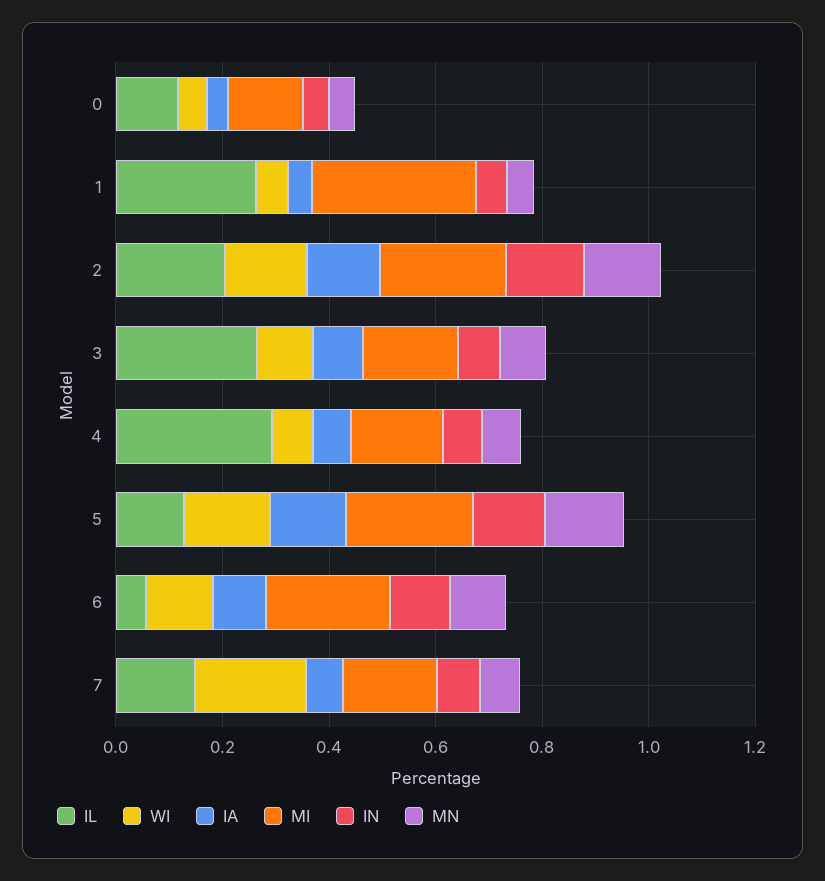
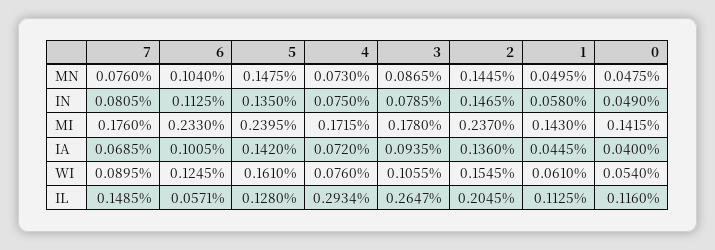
  {
    "IL": {
      "0": 0.116,
-     "1": 0.25,
+     "1": 0.1125,
      "2": 0.2045,
      "3": 0.2647,
      "4": 0.2934,
      "5": 0.128,
      "6": 0.0571,
      "7": 0.1485
    },
    "WI": {
      "0": 0.054,
      "1": 0.061,
      "2": 0.1545,
      "3": 0.1055,
      "4": 0.076,
      "5": 0.161,
      "6": 0.1245,
-     "7": 0.2
+     "7": 0.0895
    },
    "IA": {
      "0": 0.04,
      "1": 0.0445,
      "2": 0.136,
      "3": 0.0935,
      "4": 0.072,
      "5": 0.142,
      "6": 0.1005,
      "7": 0.0685
    },
    "MI": {
      "0": 0.1415,
-     "1": 0.3,
+     "1": 0.143,
      "2": 0.237,
      "3": 0.178,
      "4": 0.1715,
      "5": 0.2395,
      "6": 0.233,
      "7": 0.176
    },
    "IN": {
      "0": 0.049,
      "1": 0.058,
      "2": 0.1465,
      "3": 0.0785,
      "4": 0.075,
      "5": 0.135,
      "6": 0.1125,
      "7": 0.0805
    },
    "MN": {
      "0": 0.0475,
      "1": 0.0495,
      "2": 0.1445,
      "3": 0.0865,
      "4": 0.073,
      "5": 0.1475,
      "6": 0.104,
      "7": 0.076
    }
  }

